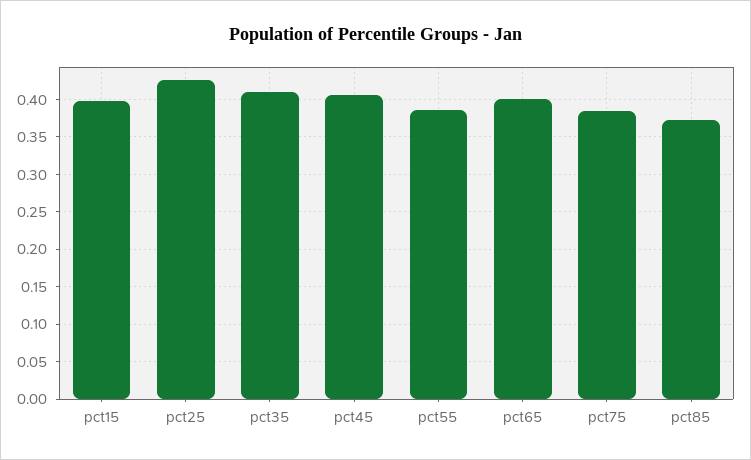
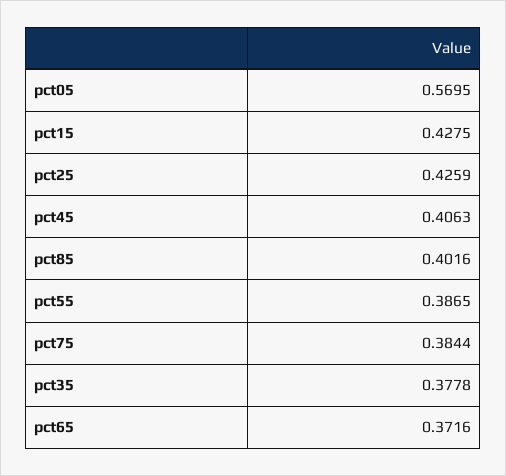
  {
-   "pct15": 0.4,
+   "pct15": 0.4275,
    "pct25": 0.4259,
-   "pct35": 0.41,
+   "pct35": 0.3778,
    "pct45": 0.4063,
    "pct55": 0.3865,
-   "pct65": 0.4,
+   "pct65": 0.3716,
    "pct75": 0.3844,
-   "pct85": 0.37
+   "pct85": 0.4016,
+   "pct05": 0.5695
  }

